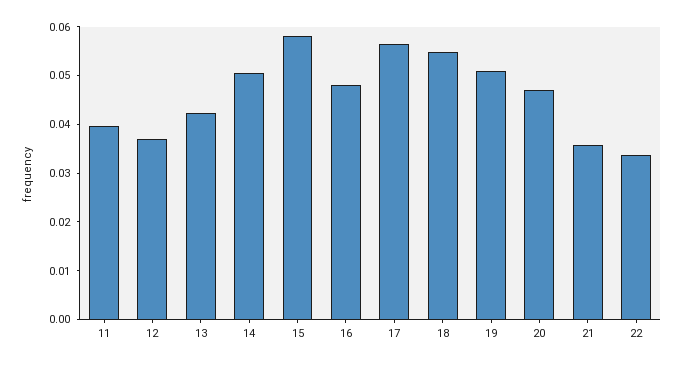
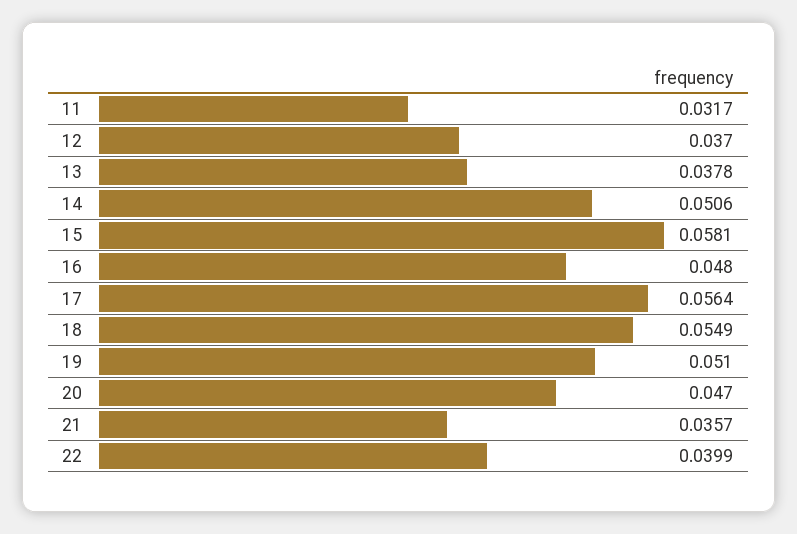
  {
-   "11": 0.04,
+   "11": 0.0317,
    "12": 0.037,
-   "13": 0.042,
+   "13": 0.0378,
    "14": 0.0506,
    "15": 0.0581,
    "16": 0.048,
    "17": 0.0564,
    "18": 0.0549,
    "19": 0.051,
    "20": 0.047,
    "21": 0.0357,
-   "22": 0.034
+   "22": 0.0399
  }

